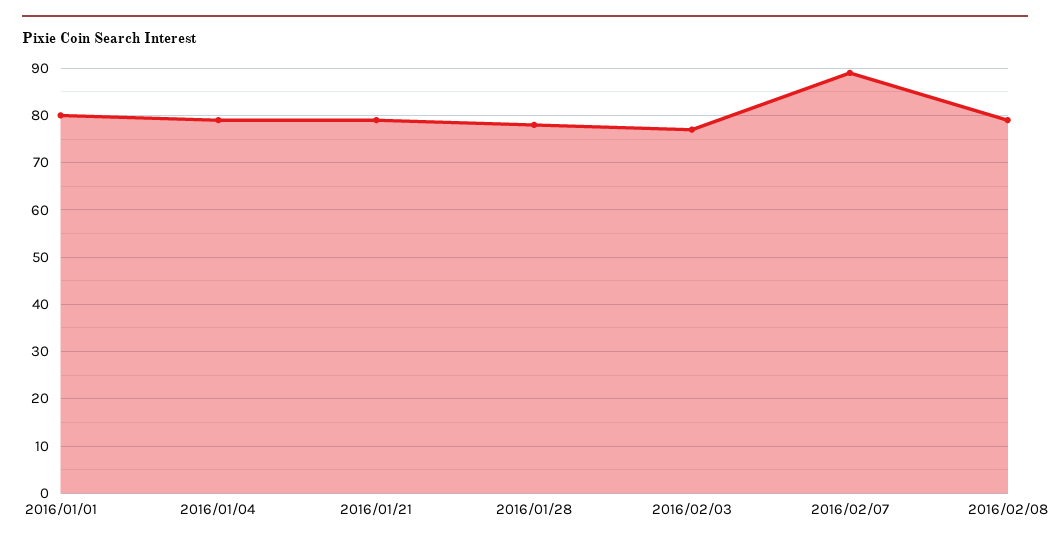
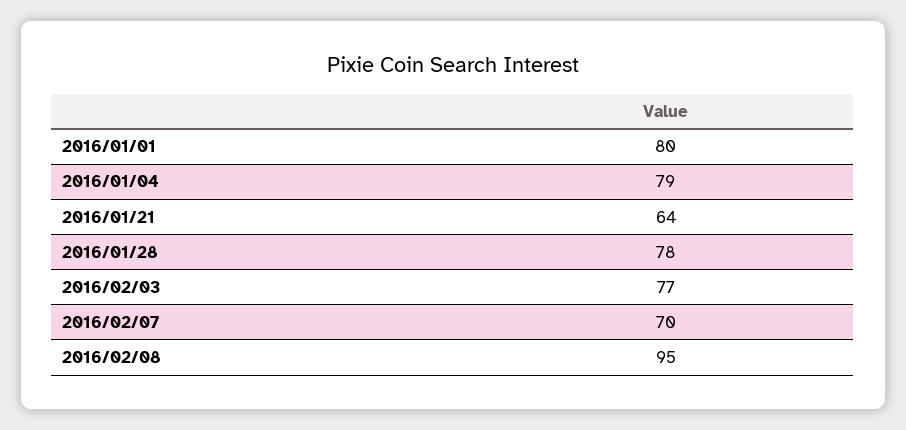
  {
    "2016/01/01": 80,
    "2016/01/04": 79,
-   "2016/01/21": 80,
+   "2016/01/21": 64,
    "2016/01/28": 78,
    "2016/02/03": 77,
-   "2016/02/07": 90,
+   "2016/02/07": 70,
-   "2016/02/08": 80
+   "2016/02/08": 95
  }

